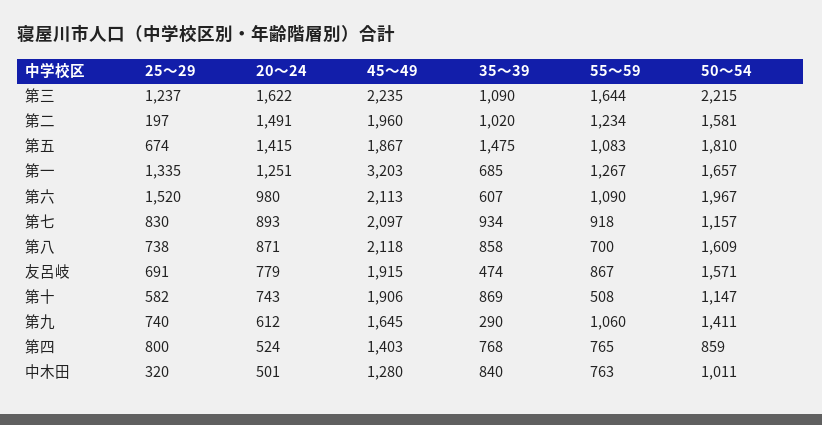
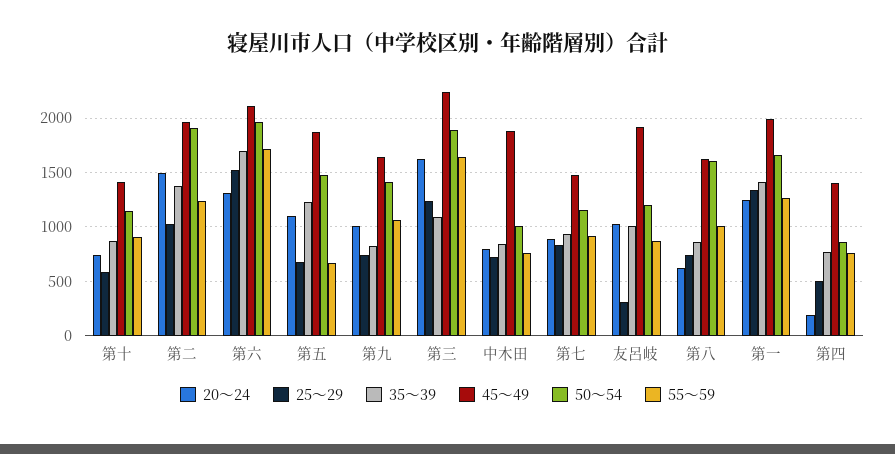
  {
    "25～29": {
      "第三": 1237,
-     "第二": 197,
+     "第二": 1000,
      "第五": 674,
      "第一": 1335,
      "第六": 1520,
      "第七": 830,
      "第八": 738,
-     "友呂岐": 691,
+     "友呂岐": 300,
      "第十": 582,
      "第九": 740,
-     "第四": 800,
+     "第四": 500,
-     "中木田": 320
+     "中木田": 700
    },
    "20～24": {
      "第三": 1622,
      "第二": 1491,
-     "第五": 1415,
+     "第五": 1100,
      "第一": 1251,
-     "第六": 980,
+     "第六": 1300,
      "第七": 893,
-     "第八": 871,
+     "第八": 600,
-     "友呂岐": 779,
+     "友呂岐": 1000,
      "第十": 743,
-     "第九": 612,
+     "第九": 1000,
-     "第四": 524,
+     "第四": 200,
-     "中木田": 501
+     "中木田": 800
    },
    "45～49": {
      "第三": 2235,
      "第二": 1960,
      "第五": 1867,
-     "第一": 3203,
+     "第一": 2000,
      "第六": 2113,
-     "第七": 2097,
+     "第七": 1500,
-     "第八": 2118,
+     "第八": 1600,
      "友呂岐": 1915,
-     "第十": 1906,
+     "第十": 1400,
      "第九": 1645,
      "第四": 1403,
-     "中木田": 1280
+     "中木田": 1900
    },
    "35～39": {
      "第三": 1090,
-     "第二": 1020,
+     "第二": 1400,
-     "第五": 1475,
+     "第五": 1200,
-     "第一": 685,
+     "第一": 1400,
-     "第六": 607,
+     "第六": 1700,
      "第七": 934,
      "第八": 858,
-     "友呂岐": 474,
+     "友呂岐": 1000,
      "第十": 869,
-     "第九": 290,
+     "第九": 800,
      "第四": 768,
      "中木田": 840
    },
    "55～59": {
      "第三": 1644,
      "第二": 1234,
-     "第五": 1083,
+     "第五": 700,
      "第一": 1267,
-     "第六": 1090,
+     "第六": 1700,
      "第七": 918,
-     "第八": 700,
+     "第八": 1000,
      "友呂岐": 867,
-     "第十": 508,
+     "第十": 900,
      "第九": 1060,
      "第四": 765,
      "中木田": 763
    },
    "50～54": {
-     "第三": 2215,
+     "第三": 1900,
-     "第二": 1581,
+     "第二": 1900,
-     "第五": 1810,
+     "第五": 1500,
      "第一": 1657,
      "第六": 1967,
      "第七": 1157,
      "第八": 1609,
-     "友呂岐": 1571,
+     "友呂岐": 1200,
      "第十": 1147,
      "第九": 1411,
      "第四": 859,
      "中木田": 1011
    }
  }

